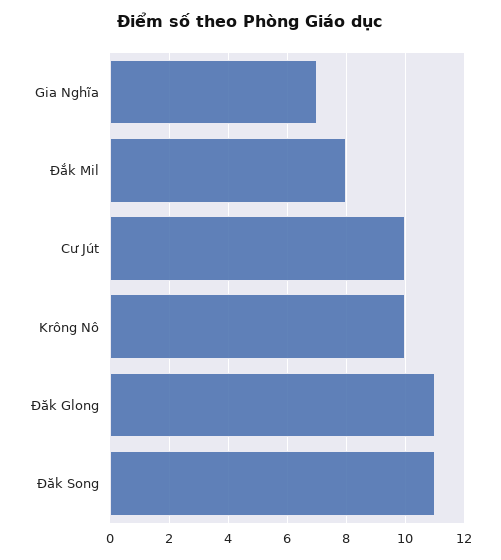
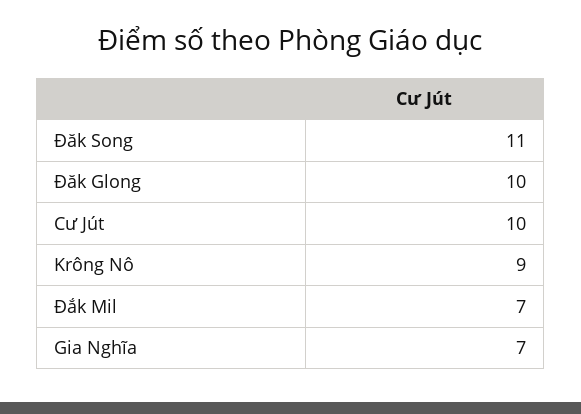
  {
    "Gia Nghĩa": 7,
-   "Đắk Mil": 8,
+   "Đắk Mil": 7,
    "Cư Jút": 10,
-   "Krông Nô": 10,
+   "Krông Nô": 9,
-   "Đăk Glong": 11,
+   "Đăk Glong": 10,
    "Đăk Song": 11
  }

